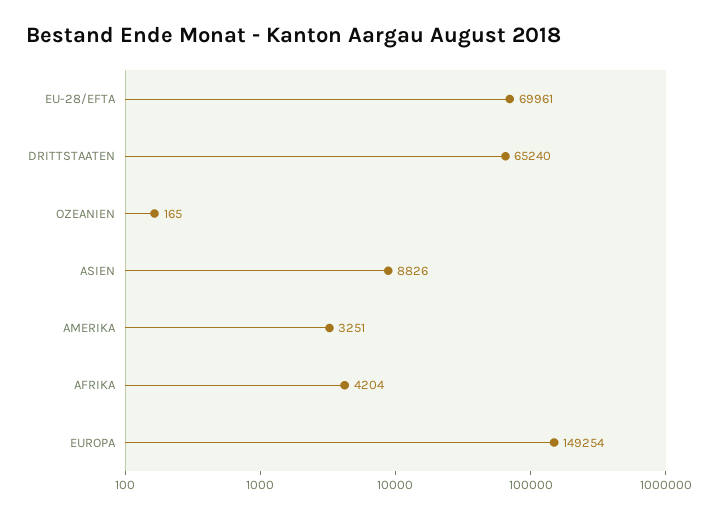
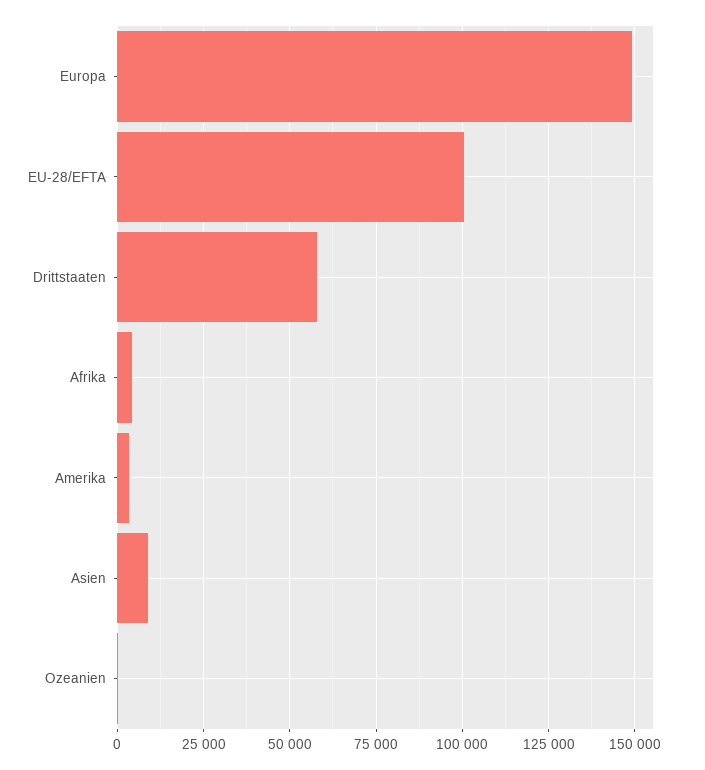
  {
-   "EU-28/EFTA": 69961,
+   "EU-28/EFTA": 100000,
-   "DRITTSTAATEN": 65240,
+   "DRITTSTAATEN": 57500,
    "OZEANIEN": 165,
    "ASIEN": 8826,
    "AMERIKA": 3251,
    "AFRIKA": 4204,
    "EUROPA": 149254
  }

